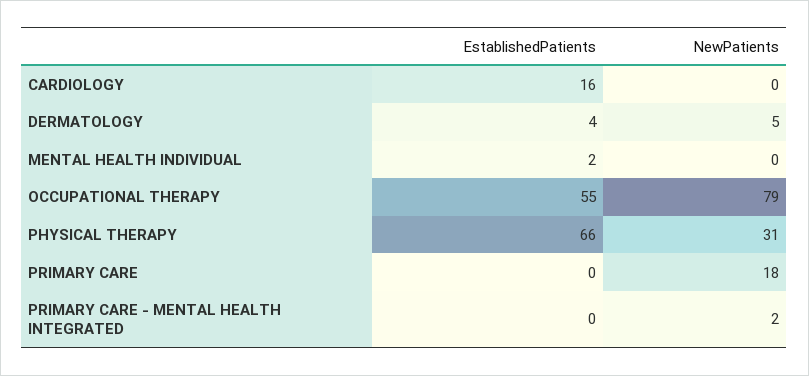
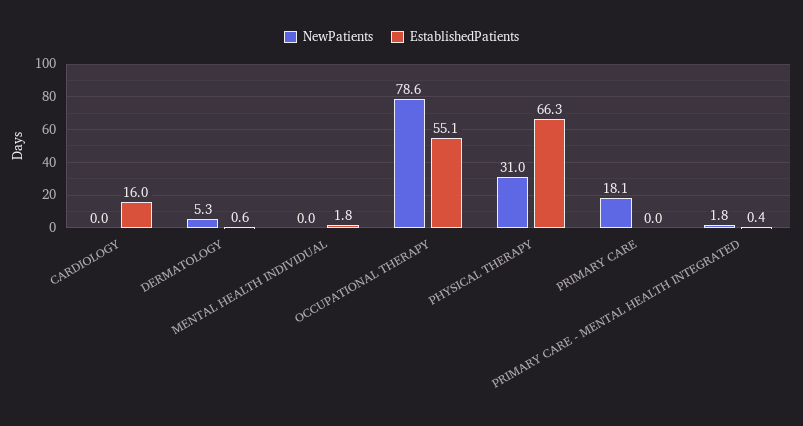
  {
    "EstablishedPatients": {
      "CARDIOLOGY": 16,
-     "DERMATOLOGY": 4,
+     "DERMATOLOGY": 0.6,
      "MENTAL HEALTH INDIVIDUAL": 1.8,
      "OCCUPATIONAL THERAPY": 55.1,
      "PHYSICAL THERAPY": 66.3,
      "PRIMARY CARE": 0,
      "PRIMARY CARE - MENTAL HEALTH INTEGRATED": 0.4
    },
    "NewPatients": {
      "CARDIOLOGY": 0,
      "DERMATOLOGY": 5.3,
      "MENTAL HEALTH INDIVIDUAL": 0,
      "OCCUPATIONAL THERAPY": 78.6,
      "PHYSICAL THERAPY": 31,
      "PRIMARY CARE": 18.1,
      "PRIMARY CARE - MENTAL HEALTH INTEGRATED": 1.8
    }
  }

